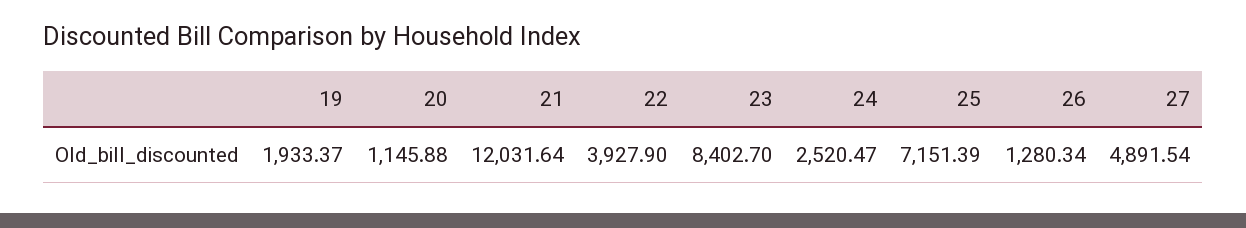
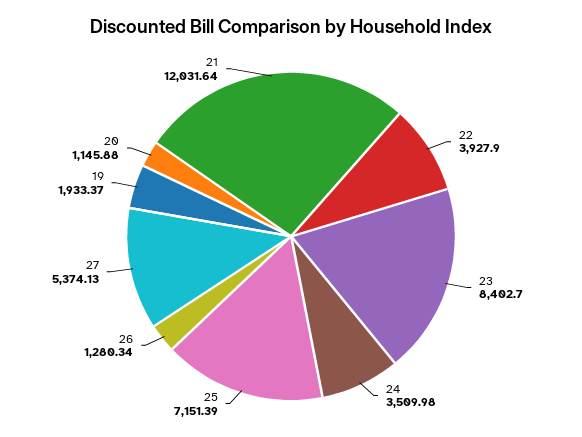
  {
    "19": 1933.37,
    "20": 1145.88,
    "21": 12031.64,
    "22": 3927.9,
    "23": 8402.7,
-   "24": 2520.47,
+   "24": 3509.98,
    "25": 7151.39,
    "26": 1280.34,
-   "27": 4891.54
+   "27": 5374.13
  }

